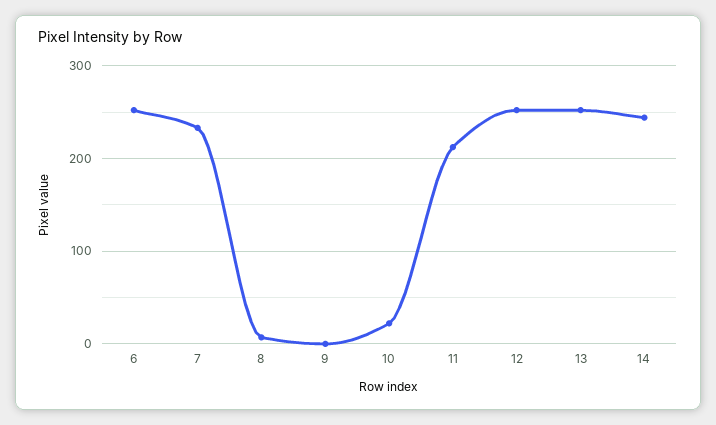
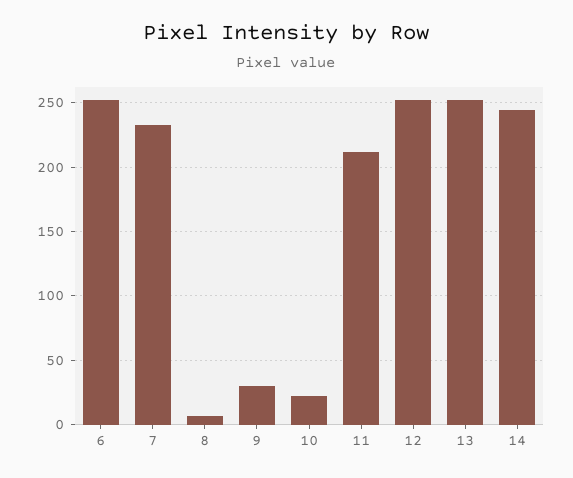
  {
    "6": 250,
    "7": 235,
    "8": 5,
-   "9": 0,
+   "9": 30,
    "10": 20,
    "11": 210,
    "12": 250,
    "13": 250,
    "14": 245
  }

